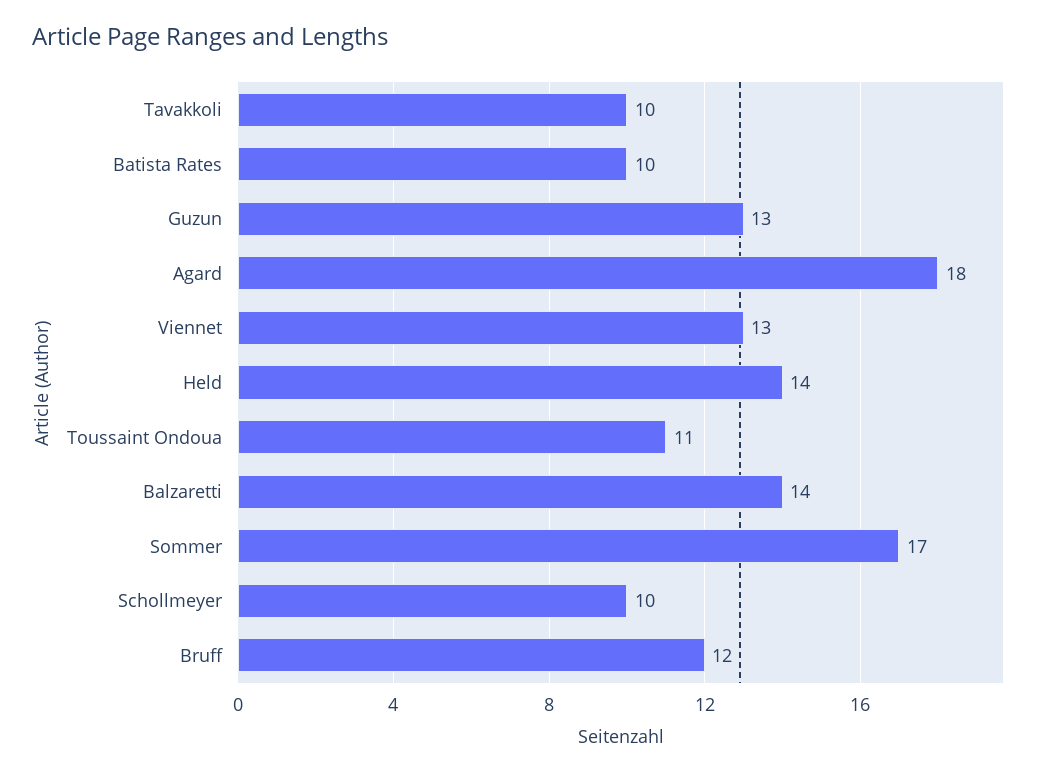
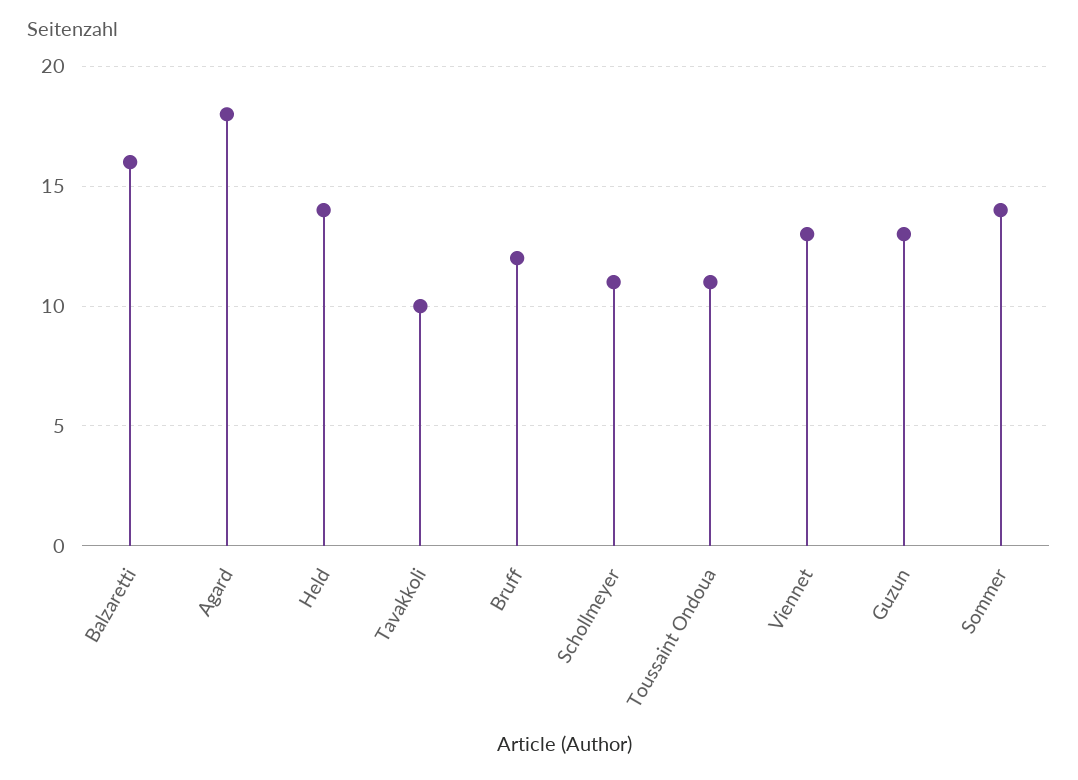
  {
    "Tavakkoli": 10,
-   "Batista Rates": 10,
    "Guzun": 13,
    "Agard": 18,
    "Viennet": 13,
    "Held": 14,
    "Toussaint Ondoua": 11,
-   "Balzaretti": 14,
+   "Balzaretti": 16,
-   "Sommer": 17,
+   "Sommer": 14,
-   "Schollmeyer": 10,
+   "Schollmeyer": 11,
    "Bruff": 12
  }

